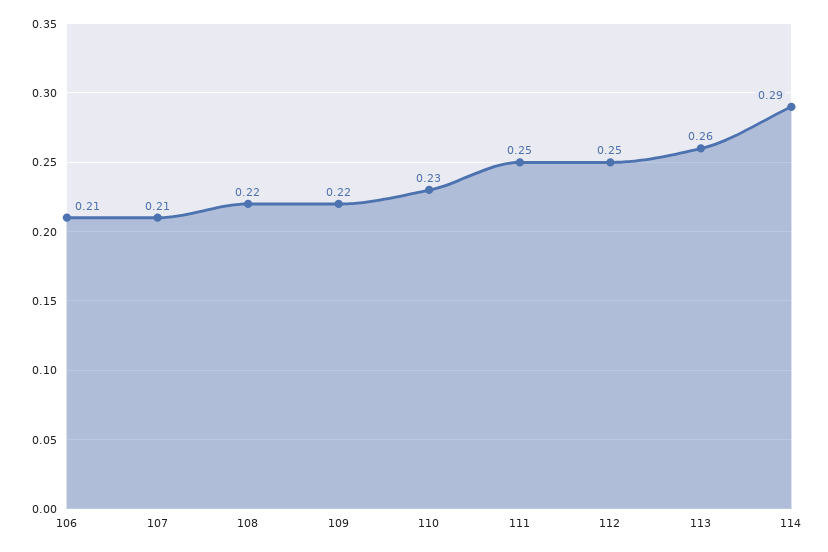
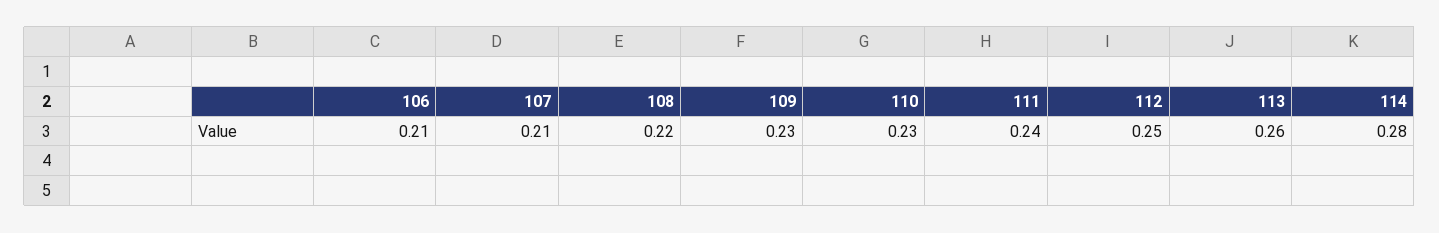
  {
    "106": 0.21,
    "107": 0.21,
    "108": 0.22,
-   "109": 0.22,
+   "109": 0.23,
    "110": 0.23,
-   "111": 0.25,
+   "111": 0.24,
    "112": 0.25,
    "113": 0.26,
-   "114": 0.29
+   "114": 0.28
  }

